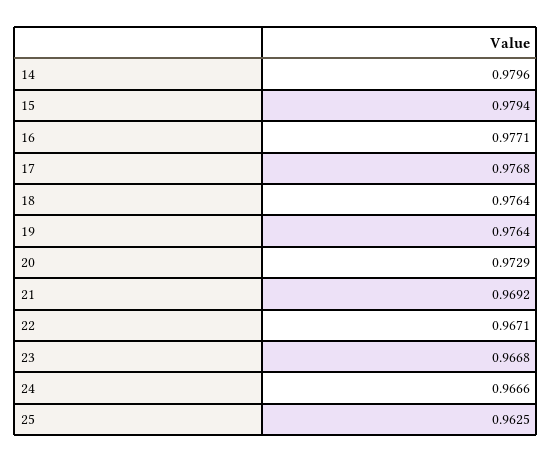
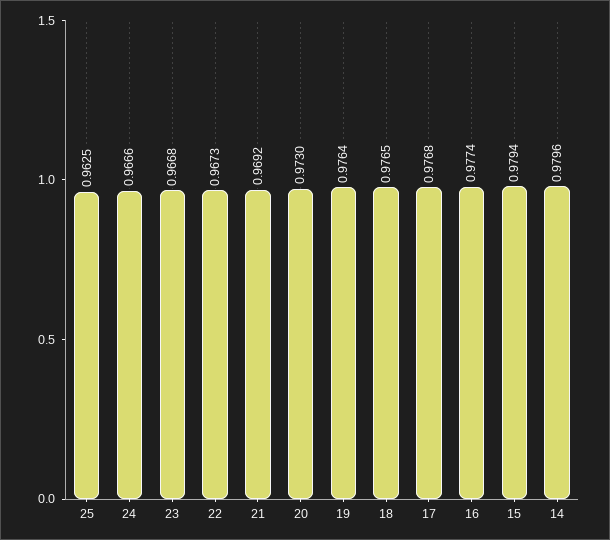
  {
    "14": 0.9796,
    "15": 0.9794,
-   "16": 0.9771,
+   "16": 0.9774,
    "17": 0.9768,
-   "18": 0.9764,
+   "18": 0.9765,
    "19": 0.9764,
-   "20": 0.9729,
+   "20": 0.973,
    "21": 0.9692,
-   "22": 0.9671,
+   "22": 0.9673,
    "23": 0.9668,
    "24": 0.9666,
    "25": 0.9625
  }

